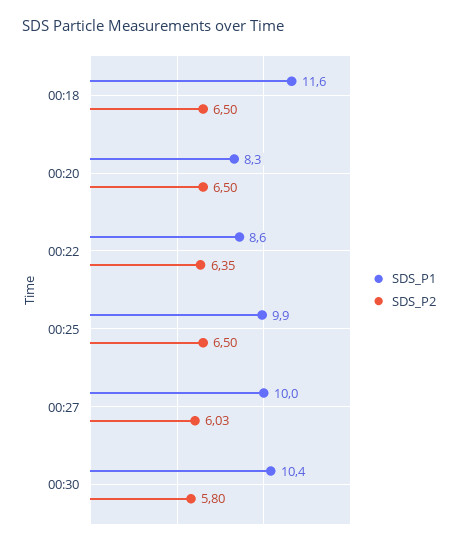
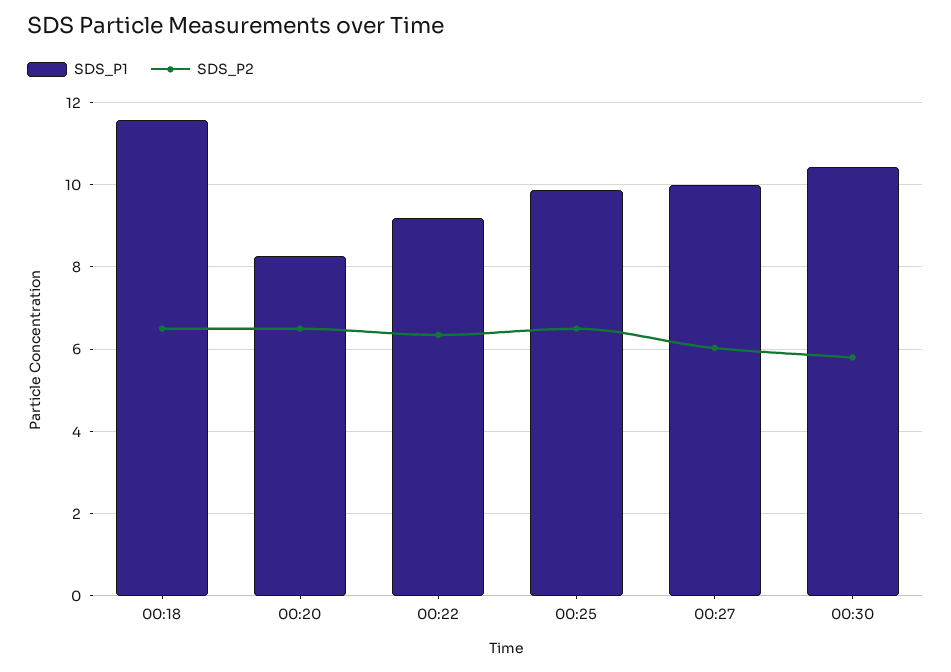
  {
    "SDS_P1": {
      "00:18": 11.6,
      "00:20": 8.3,
-     "00:22": 8.6,
+     "00:22": 9.2,
      "00:25": 9.9,
      "00:27": 10,
      "00:30": 10.4
    },
    "SDS_P2": {
      "00:18": 6.5,
      "00:20": 6.5,
      "00:22": 6.35,
      "00:25": 6.5,
      "00:27": 6.03,
      "00:30": 5.8
    }
  }

